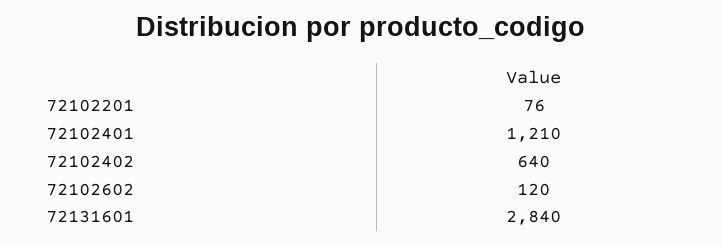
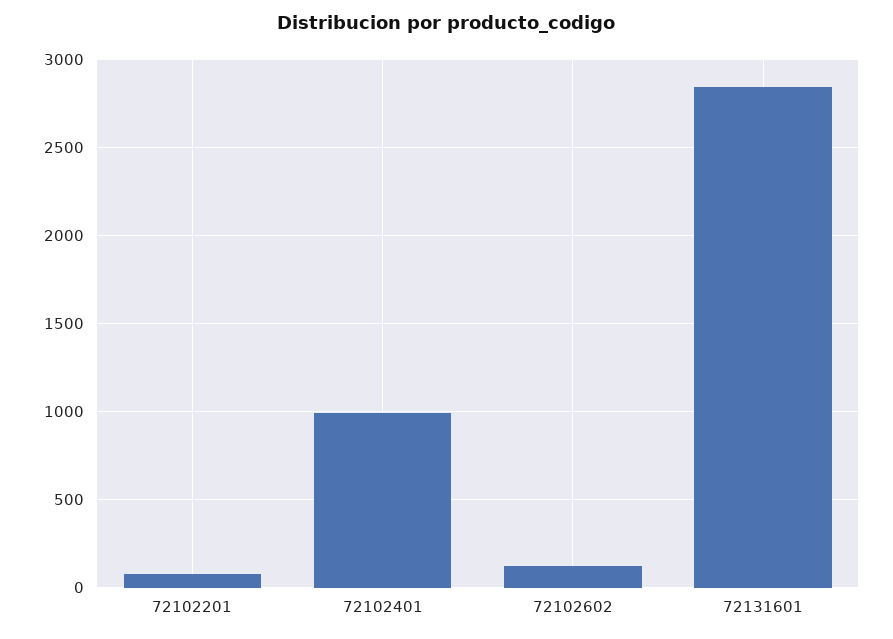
  {
    "72102201": 76,
-   "72102401": 1210,
+   "72102401": 1000,
-   "72102402": 640,
    "72102602": 120,
    "72131601": 2840
  }

